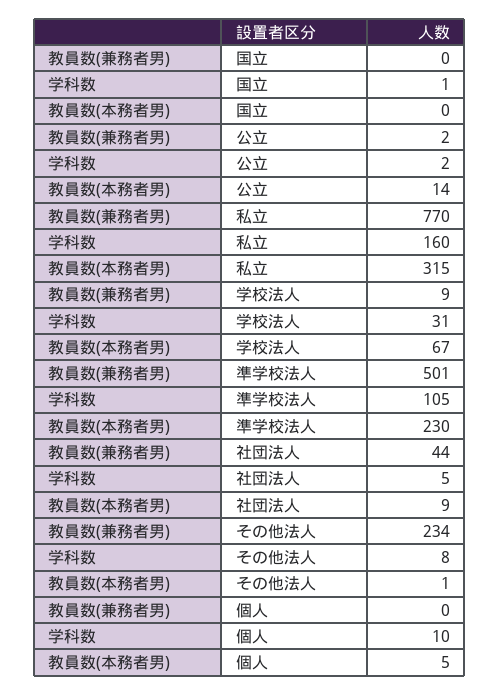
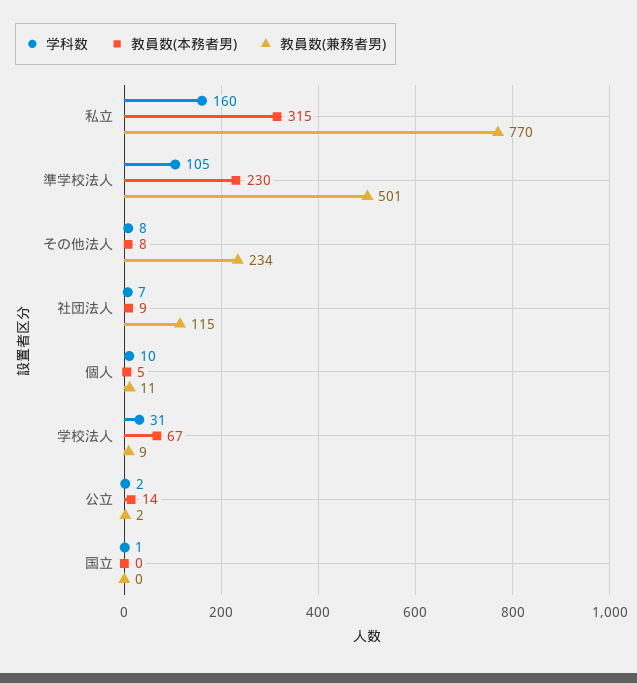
  {
    "教員数(兼務者男)": {
      "国立": 0,
      "公立": 2,
      "私立": 770,
      "学校法人": 9,
      "準学校法人": 501,
-     "社団法人": 44,
+     "社団法人": 115,
      "その他法人": 234,
-     "個人": 0
+     "個人": 11
    },
    "学科数": {
      "国立": 1,
      "公立": 2,
      "私立": 160,
      "学校法人": 31,
      "準学校法人": 105,
-     "社団法人": 5,
+     "社団法人": 7,
      "その他法人": 8,
      "個人": 10
    },
    "教員数(本務者男)": {
      "国立": 0,
      "公立": 14,
      "私立": 315,
      "学校法人": 67,
      "準学校法人": 230,
      "社団法人": 9,
-     "その他法人": 1,
+     "その他法人": 8,
      "個人": 5
    }
  }

